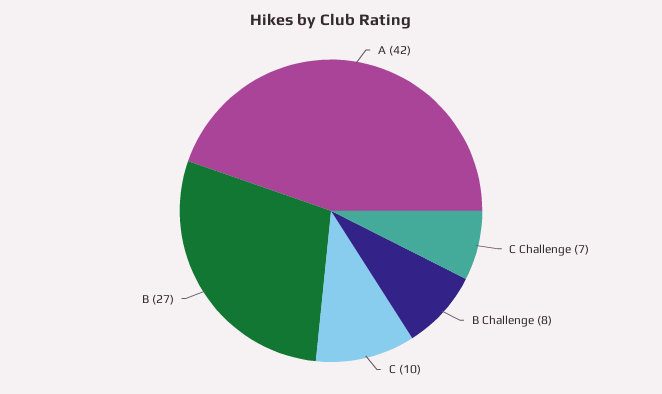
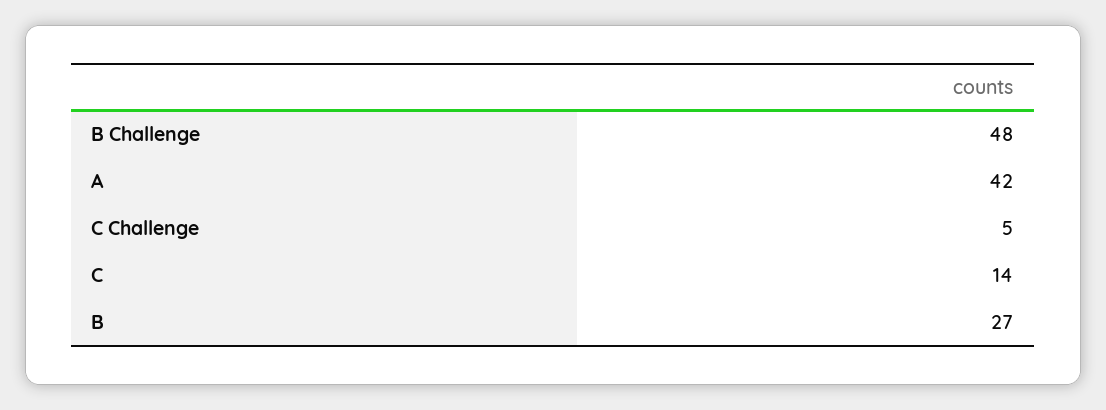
  {
    "A": 42,
-   "C Challenge": 7,
+   "C Challenge": 5,
-   "B Challenge": 8,
+   "B Challenge": 48,
-   "C": 10,
+   "C": 14,
    "B": 27
  }

